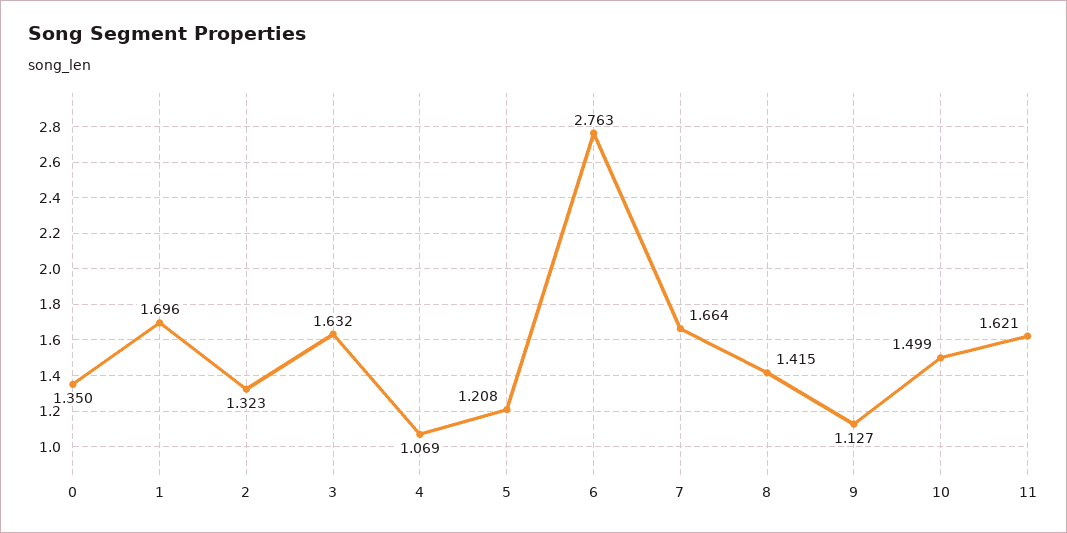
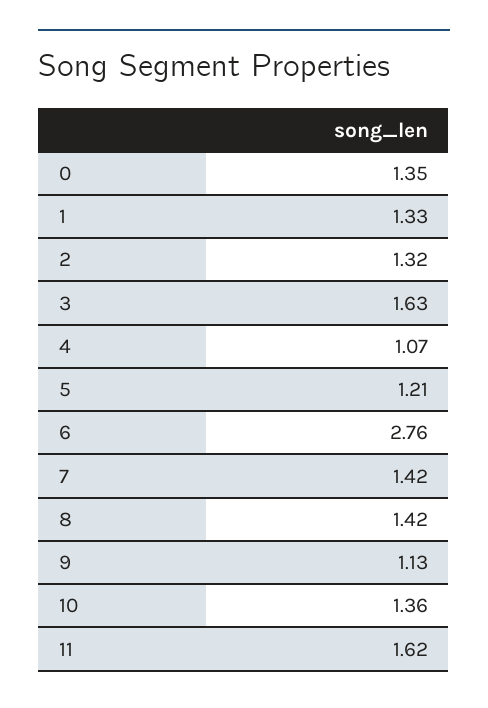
  {
    "0": 1.35,
-   "1": 1.696,
+   "1": 1.33,
    "2": 1.323,
    "3": 1.632,
    "4": 1.069,
    "5": 1.208,
    "6": 2.763,
-   "7": 1.664,
+   "7": 1.42,
    "8": 1.415,
    "9": 1.127,
-   "10": 1.499,
+   "10": 1.36,
    "11": 1.621
  }

